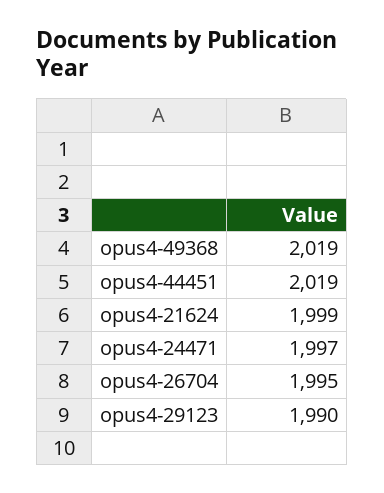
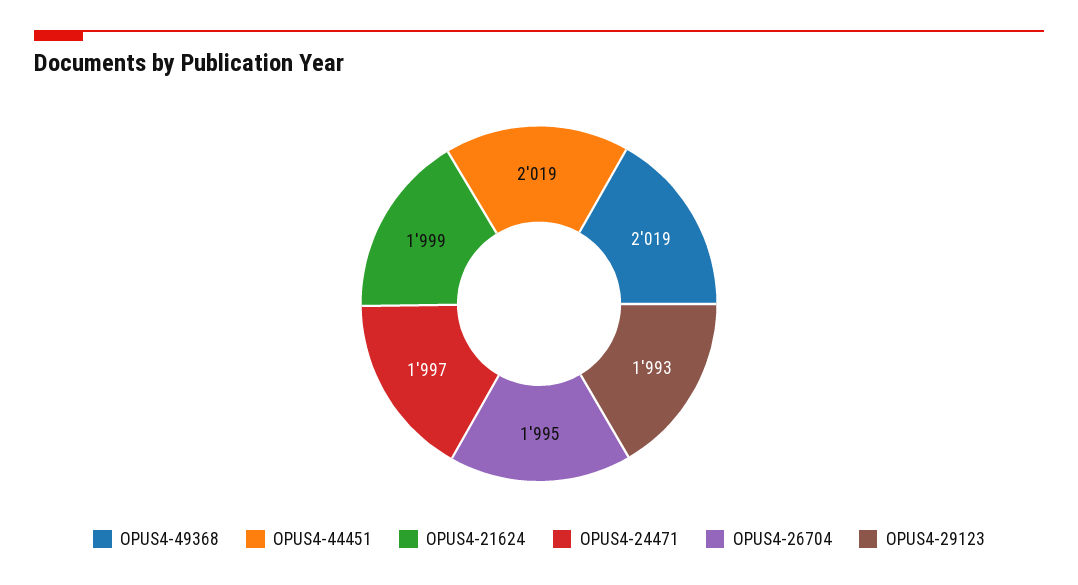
  {
    "opus4-49368": 2019,
    "opus4-44451": 2019,
    "opus4-21624": 1999,
    "opus4-24471": 1997,
    "opus4-26704": 1995,
-   "opus4-29123": 1990
+   "opus4-29123": 1993
  }

